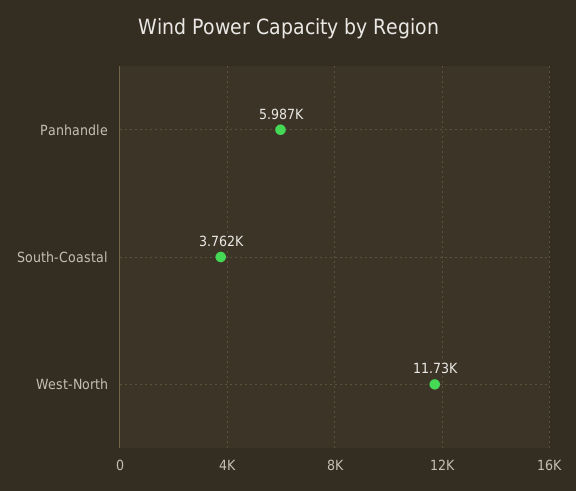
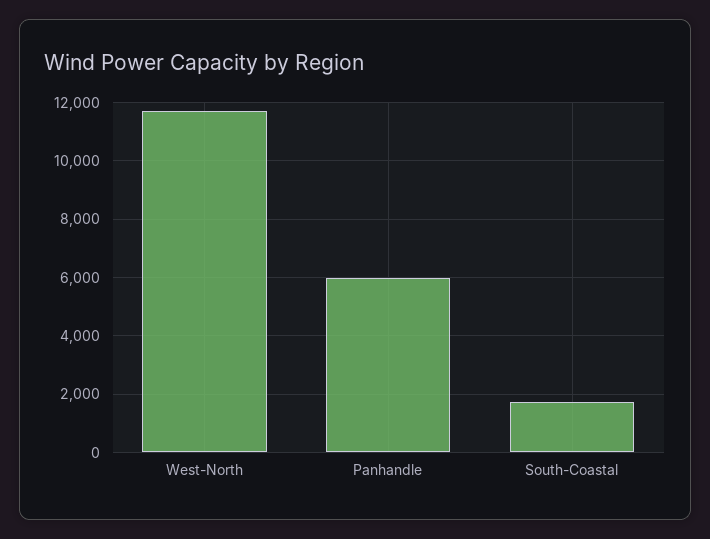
  {
    "Panhandle": 5987,
-   "South-Coastal": 3762,
+   "South-Coastal": 1750,
    "West-North": 11730
  }

